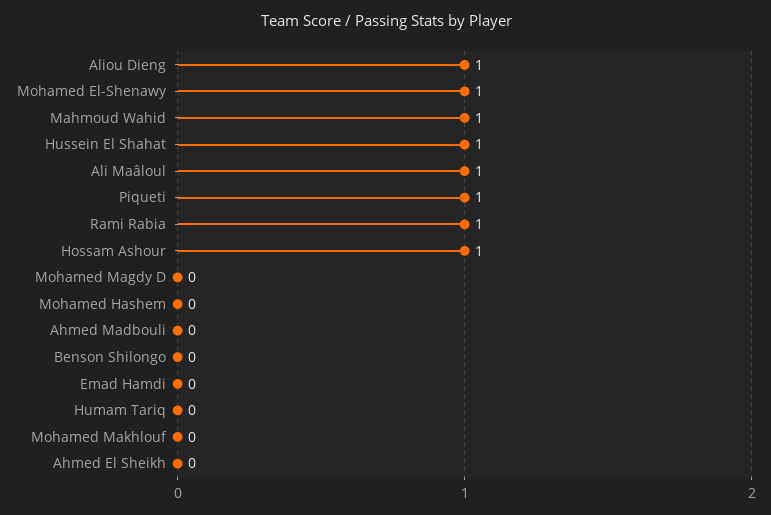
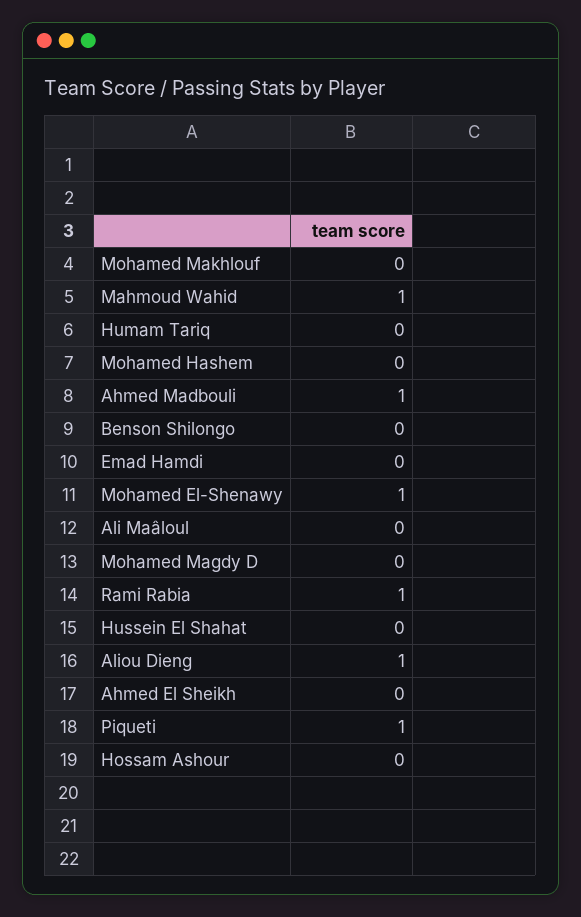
  {
    "Aliou Dieng": 1,
    "Mohamed El-Shenawy": 1,
    "Mahmoud Wahid": 1,
-   "Hussein El Shahat": 1,
+   "Hussein El Shahat": 0,
-   "Ali Maâloul": 1,
+   "Ali Maâloul": 0,
    "Piqueti": 1,
    "Rami Rabia": 1,
-   "Hossam Ashour": 1,
+   "Hossam Ashour": 0,
    "Mohamed Magdy D": 0,
    "Mohamed Hashem": 0,
-   "Ahmed Madbouli": 0,
+   "Ahmed Madbouli": 1,
    "Benson Shilongo": 0,
    "Emad Hamdi": 0,
    "Humam Tariq": 0,
    "Mohamed Makhlouf": 0,
    "Ahmed El Sheikh": 0
  }

